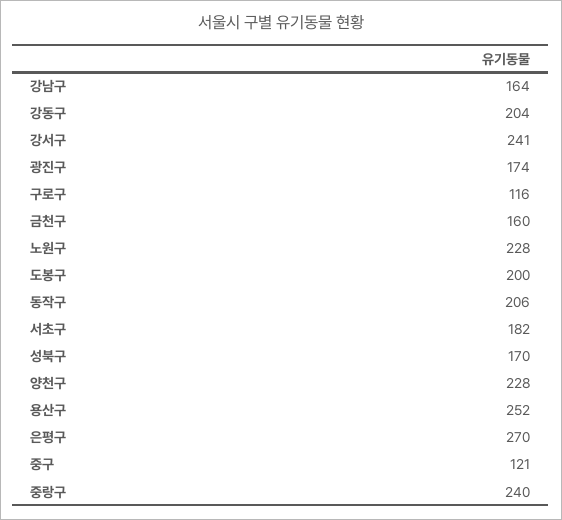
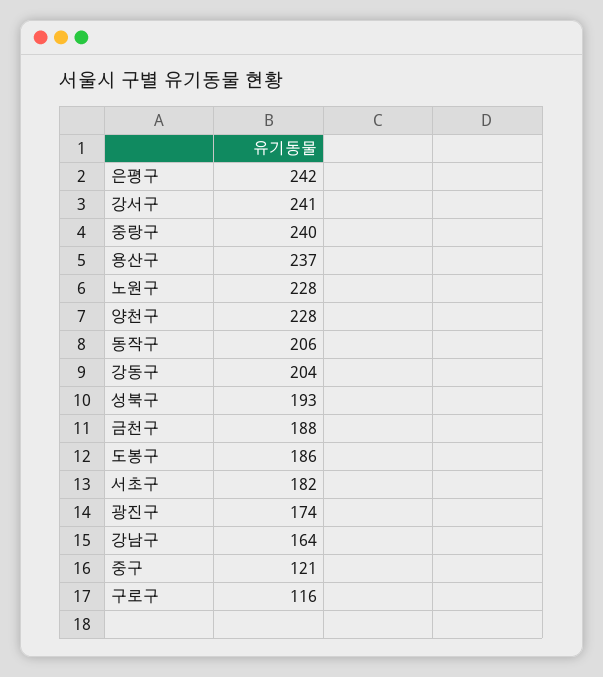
  {
    "강남구": 164,
    "강동구": 204,
    "강서구": 241,
    "광진구": 174,
    "구로구": 116,
-   "금천구": 160,
+   "금천구": 188,
    "노원구": 228,
-   "도봉구": 200,
+   "도봉구": 186,
    "동작구": 206,
    "서초구": 182,
-   "성북구": 170,
+   "성북구": 193,
    "양천구": 228,
-   "용산구": 252,
+   "용산구": 237,
-   "은평구": 270,
+   "은평구": 242,
    "중구": 121,
    "중랑구": 240
  }

